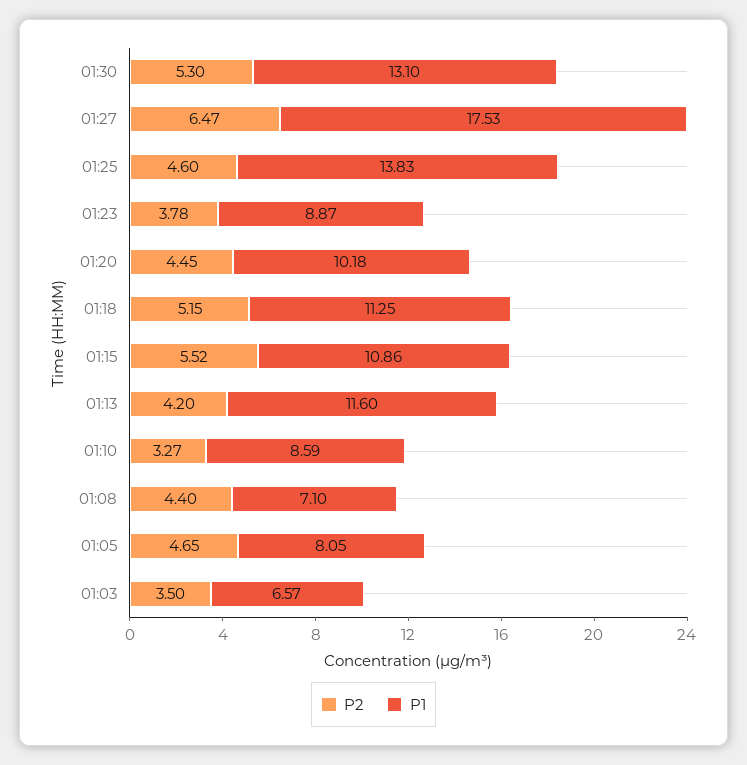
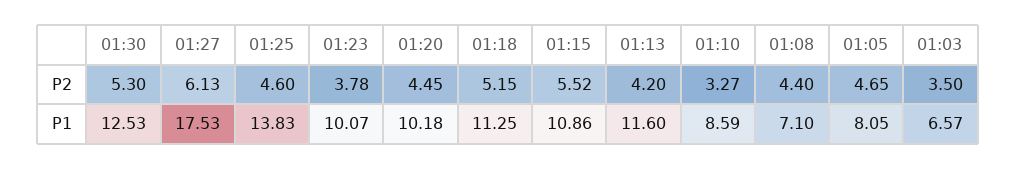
  {
    "P2": {
      "01:30": 5.3,
-     "01:27": 6.47,
+     "01:27": 6.13,
      "01:25": 4.6,
      "01:23": 3.78,
      "01:20": 4.45,
      "01:18": 5.15,
      "01:15": 5.52,
      "01:13": 4.2,
      "01:10": 3.27,
      "01:08": 4.4,
      "01:05": 4.65,
      "01:03": 3.5
    },
    "P1": {
-     "01:30": 13.1,
+     "01:30": 12.53,
      "01:27": 17.53,
      "01:25": 13.83,
-     "01:23": 8.87,
+     "01:23": 10.07,
      "01:20": 10.18,
      "01:18": 11.25,
      "01:15": 10.86,
      "01:13": 11.6,
      "01:10": 8.59,
      "01:08": 7.1,
      "01:05": 8.05,
      "01:03": 6.57
    }
  }

